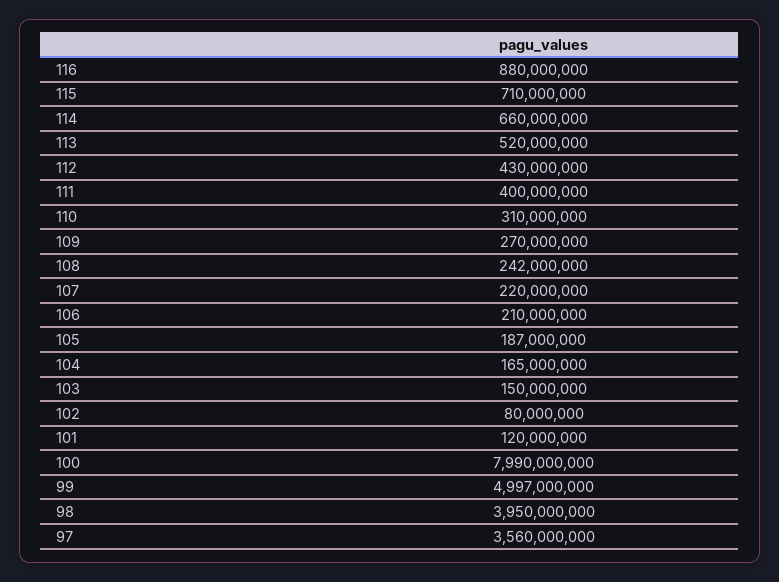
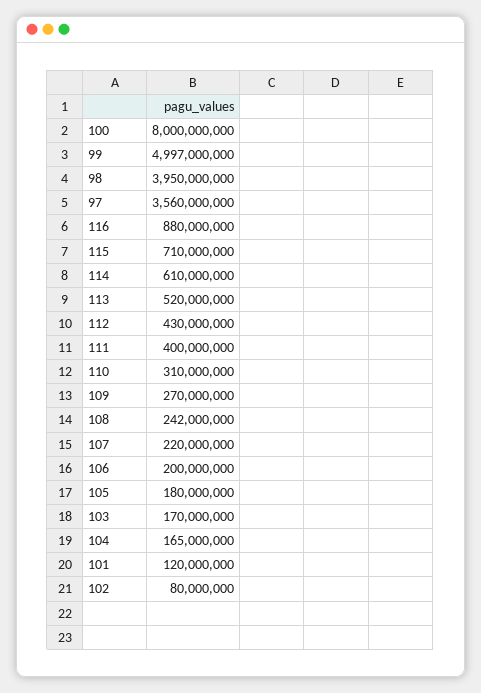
  {
    "116": 880000000,
    "115": 710000000,
-   "114": 660000000,
+   "114": 610000000,
    "113": 520000000,
    "112": 430000000,
    "111": 400000000,
    "110": 310000000,
    "109": 270000000,
    "108": 242000000,
    "107": 220000000,
-   "106": 210000000,
+   "106": 200000000,
-   "105": 187000000,
+   "105": 180000000,
    "104": 165000000,
-   "103": 150000000,
+   "103": 170000000,
    "102": 80000000,
    "101": 120000000,
-   "100": 7990000000,
+   "100": 8000000000,
    "99": 4997000000,
    "98": 3950000000,
    "97": 3560000000
  }

